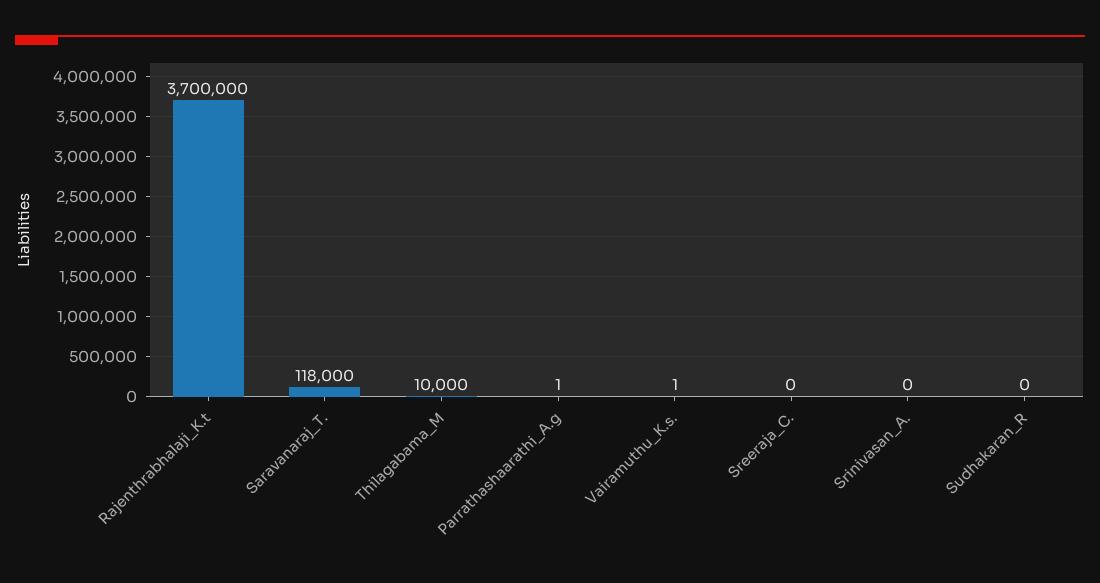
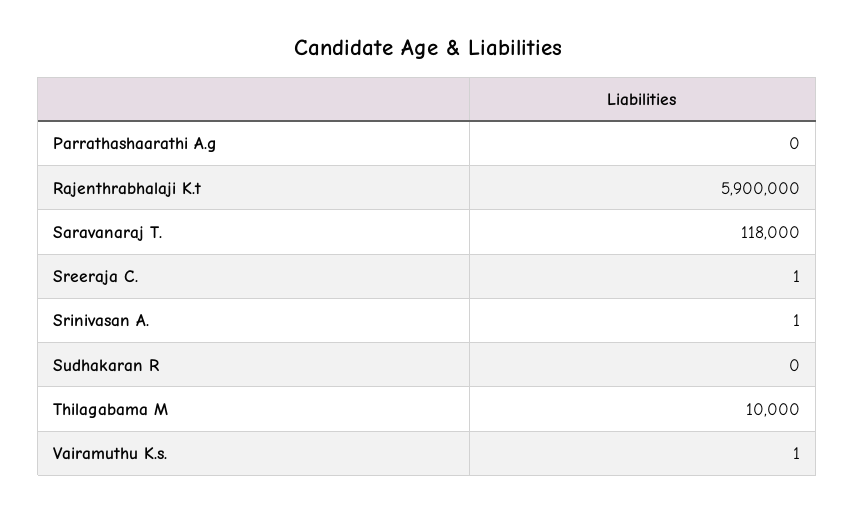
  {
-   "Rajenthrabhalaji_K.t": 3700000,
+   "Rajenthrabhalaji_K.t": 5900000,
    "Saravanaraj_T.": 118000,
    "Thilagabama_M": 10000,
-   "Parrathashaarathi_A.g": 1,
+   "Parrathashaarathi_A.g": 0,
    "Vairamuthu_K.s.": 1,
-   "Sreeraja_C.": 0,
+   "Sreeraja_C.": 1,
-   "Srinivasan_A.": 0,
+   "Srinivasan_A.": 1,
    "Sudhakaran_R": 0
  }

